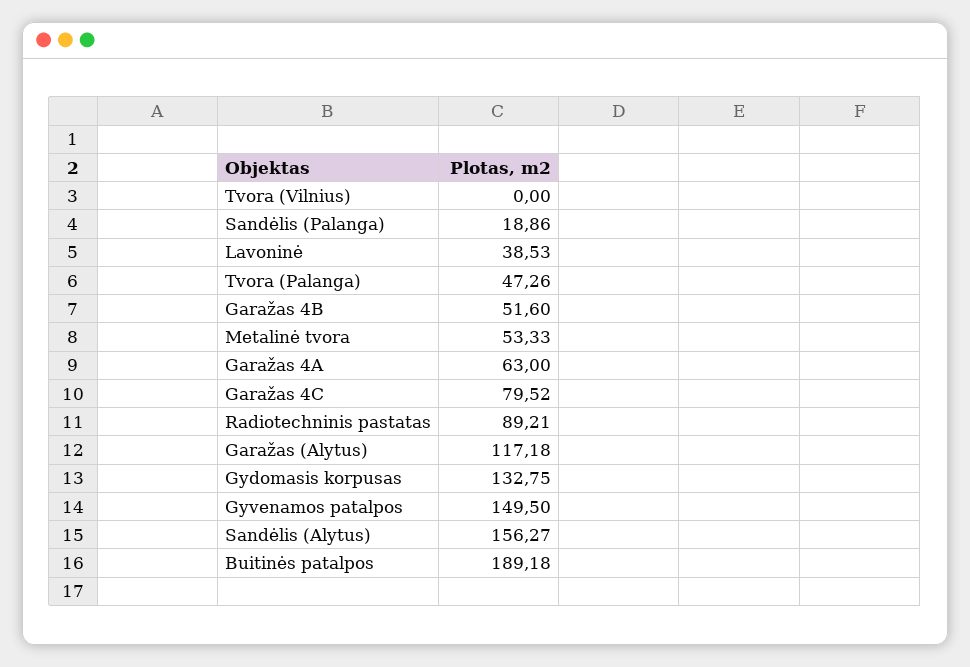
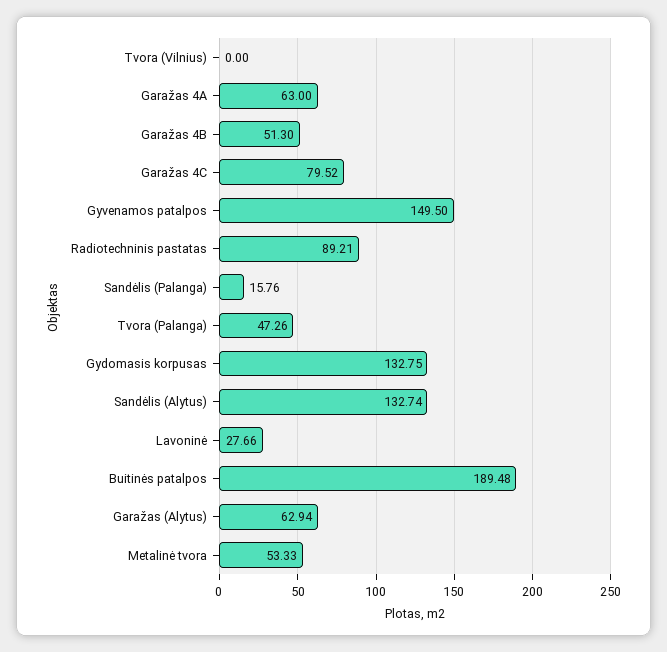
  {
    "Tvora (Vilnius)": 0,
-   "Sandėlis (Palanga)": 18.86,
+   "Sandėlis (Palanga)": 15.76,
-   "Lavoninė": 38.53,
+   "Lavoninė": 27.66,
    "Tvora (Palanga)": 47.26,
-   "Garažas 4B": 51.6,
+   "Garažas 4B": 51.3,
    "Metalinė tvora": 53.33,
    "Garažas 4A": 63,
    "Garažas 4C": 79.52,
    "Radiotechninis pastatas": 89.21,
-   "Garažas (Alytus)": 117.18,
+   "Garažas (Alytus)": 62.94,
    "Gydomasis korpusas": 132.75,
    "Gyvenamos patalpos": 149.5,
-   "Sandėlis (Alytus)": 156.27,
+   "Sandėlis (Alytus)": 132.74,
-   "Buitinės patalpos": 189.18
+   "Buitinės patalpos": 189.48
  }

